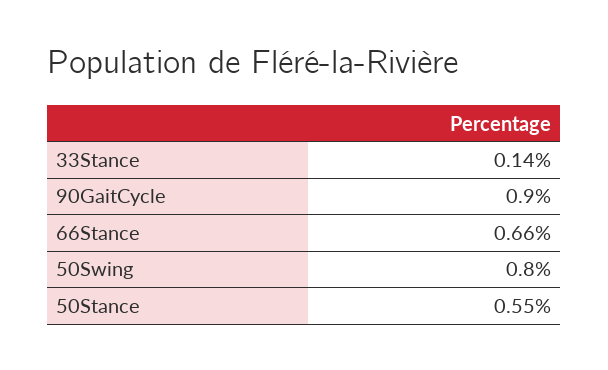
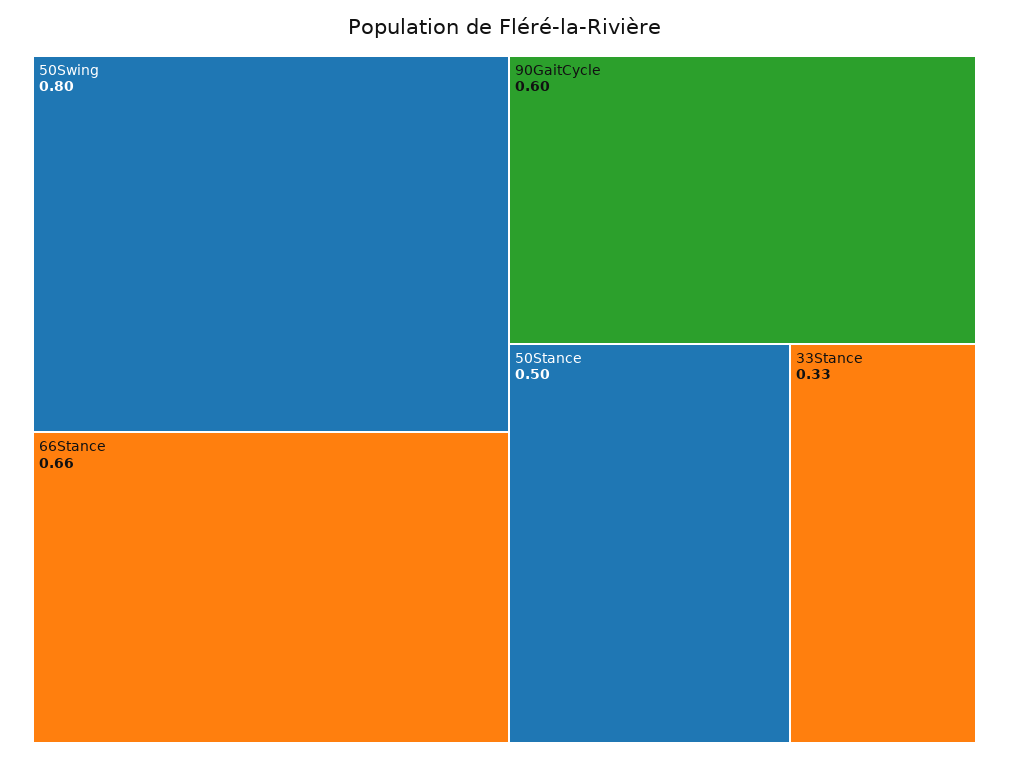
  {
-   "33Stance": 0.14,
+   "33Stance": 0.33,
-   "90GaitCycle": 0.9,
+   "90GaitCycle": 0.6,
    "66Stance": 0.66,
    "50Swing": 0.8,
-   "50Stance": 0.55
+   "50Stance": 0.5
  }

